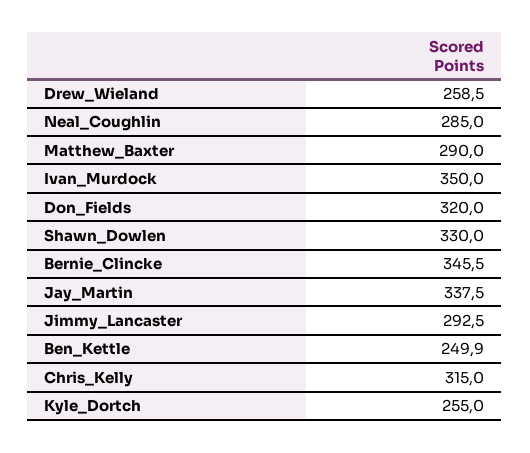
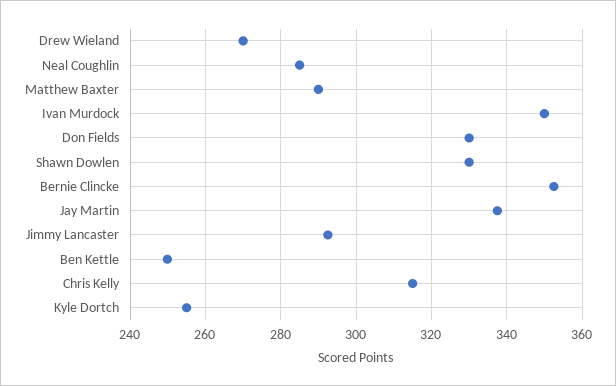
  {
-   "Drew_Wieland": 258.5,
+   "Drew_Wieland": 270,
    "Neal_Coughlin": 285,
    "Matthew_Baxter": 290,
    "Ivan_Murdock": 350,
-   "Don_Fields": 320,
+   "Don_Fields": 330,
    "Shawn_Dowlen": 330,
-   "Bernie_Clincke": 345.5,
+   "Bernie_Clincke": 352,
    "Jay_Martin": 337.5,
    "Jimmy_Lancaster": 292.5,
    "Ben_Kettle": 249.9,
    "Chris_Kelly": 315,
    "Kyle_Dortch": 255
  }

